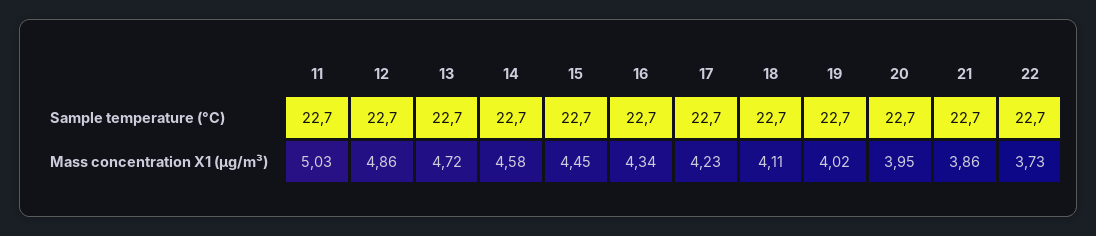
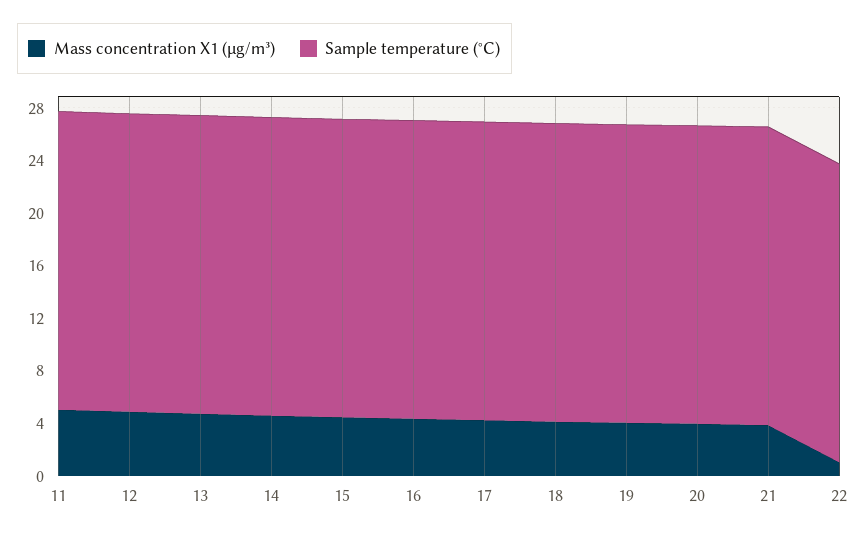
  {
    "Sample temperature (°C)": {
      "11": 22.7,
      "12": 22.7,
      "13": 22.7,
      "14": 22.7,
      "15": 22.7,
      "16": 22.7,
      "17": 22.7,
      "18": 22.7,
      "19": 22.7,
      "20": 22.7,
      "21": 22.7,
      "22": 22.7
    },
    "Mass concentration X1 (μg/m³)": {
      "11": 5.03,
      "12": 4.86,
      "13": 4.72,
      "14": 4.58,
      "15": 4.45,
      "16": 4.34,
      "17": 4.23,
      "18": 4.11,
      "19": 4.02,
      "20": 3.95,
      "21": 3.86,
-     "22": 3.73
+     "22": 1
    }
  }

